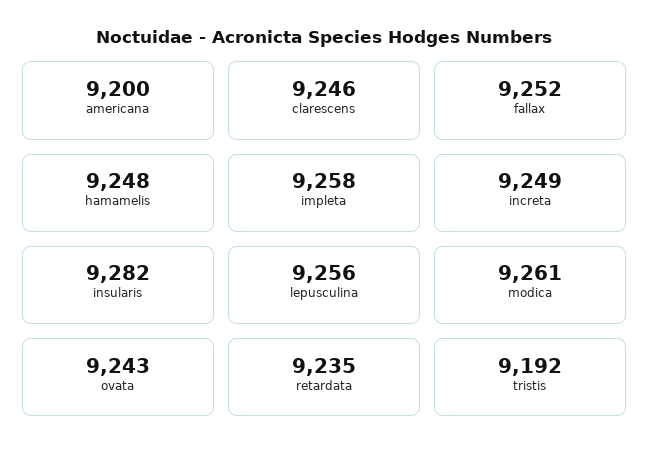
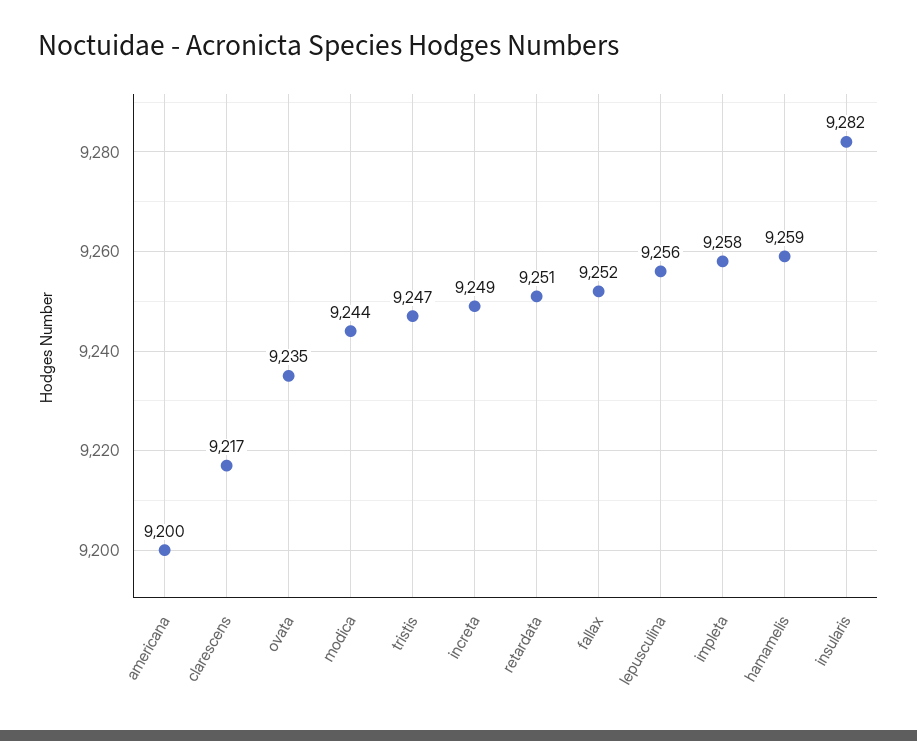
  {
    "americana": 9200,
-   "clarescens": 9246,
+   "clarescens": 9217,
    "fallax": 9252,
-   "hamamelis": 9248,
+   "hamamelis": 9259,
    "impleta": 9258,
    "increta": 9249,
    "insularis": 9282,
    "lepusculina": 9256,
-   "modica": 9261,
+   "modica": 9244,
-   "ovata": 9243,
+   "ovata": 9235,
-   "retardata": 9235,
+   "retardata": 9251,
-   "tristis": 9192
+   "tristis": 9247
  }

